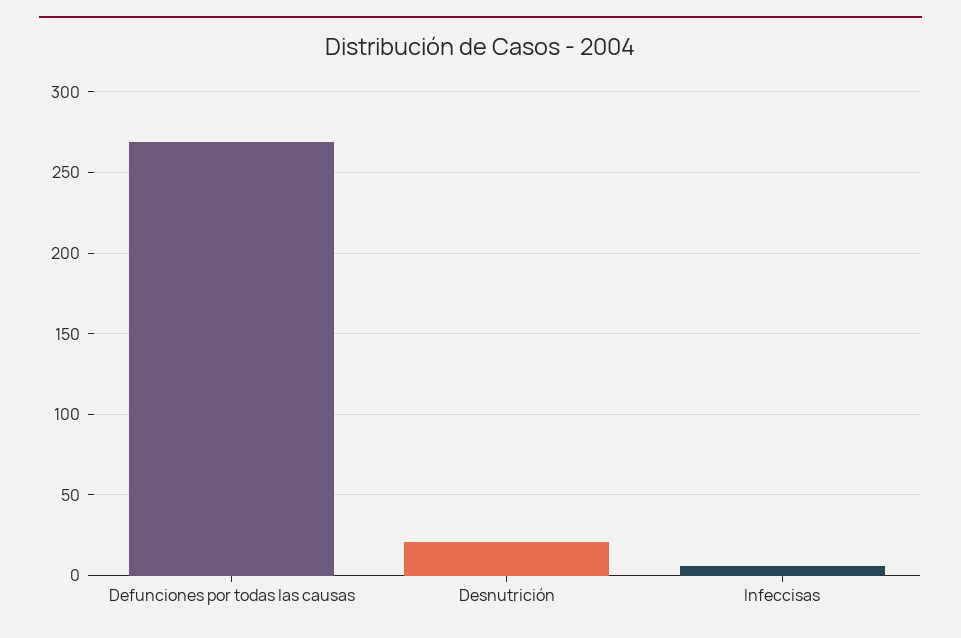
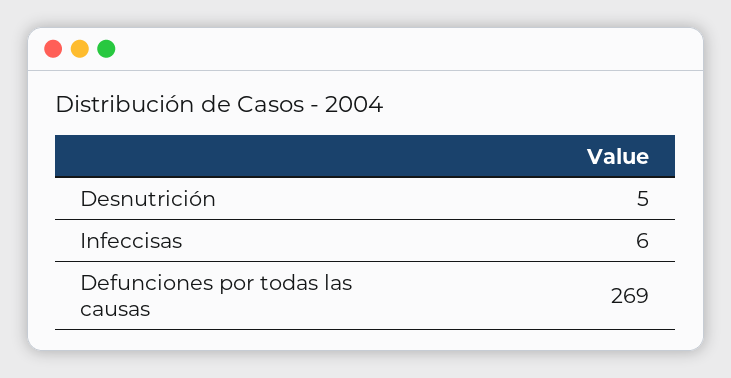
  {
    "Defunciones por todas las causas": 269,
-   "Desnutrición": 20,
+   "Desnutrición": 5,
    "Infeccisas": 6
  }

